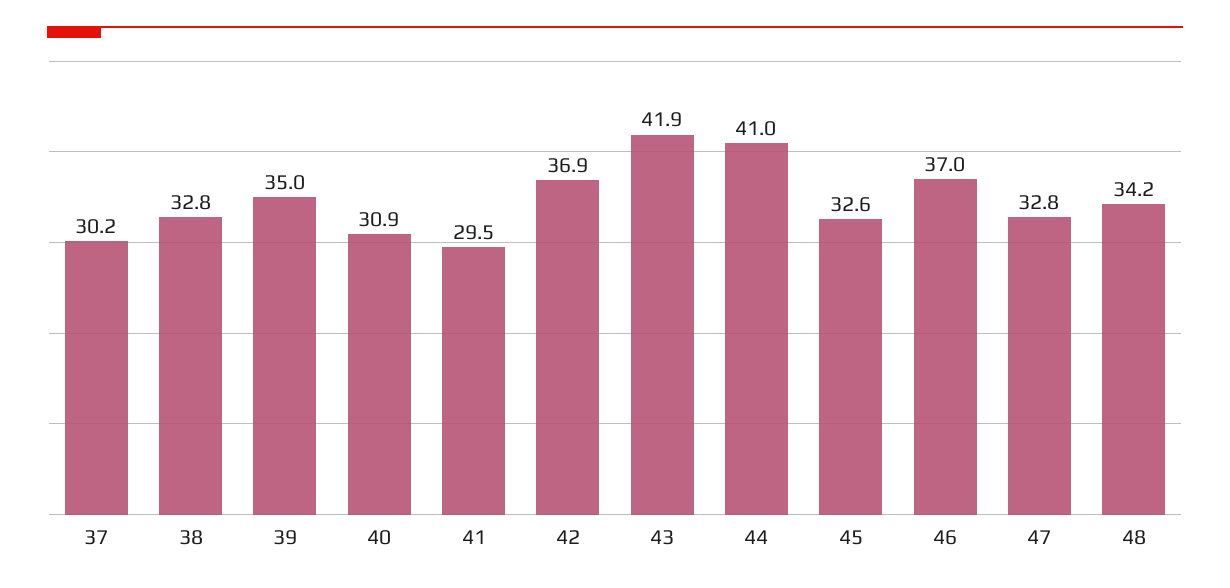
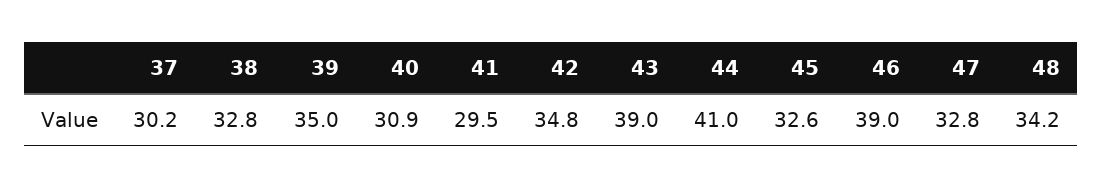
  {
    "37": 30.2,
    "38": 32.8,
    "39": 35,
    "40": 30.9,
    "41": 29.5,
-   "42": 36.9,
+   "42": 34.8,
-   "43": 41.9,
+   "43": 39,
    "44": 41,
    "45": 32.6,
-   "46": 37,
+   "46": 39,
    "47": 32.8,
    "48": 34.2
  }

